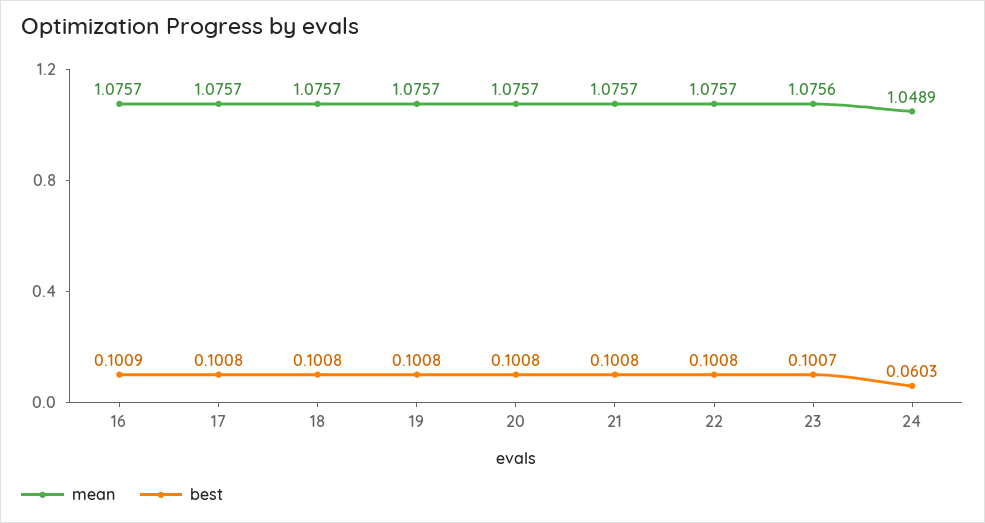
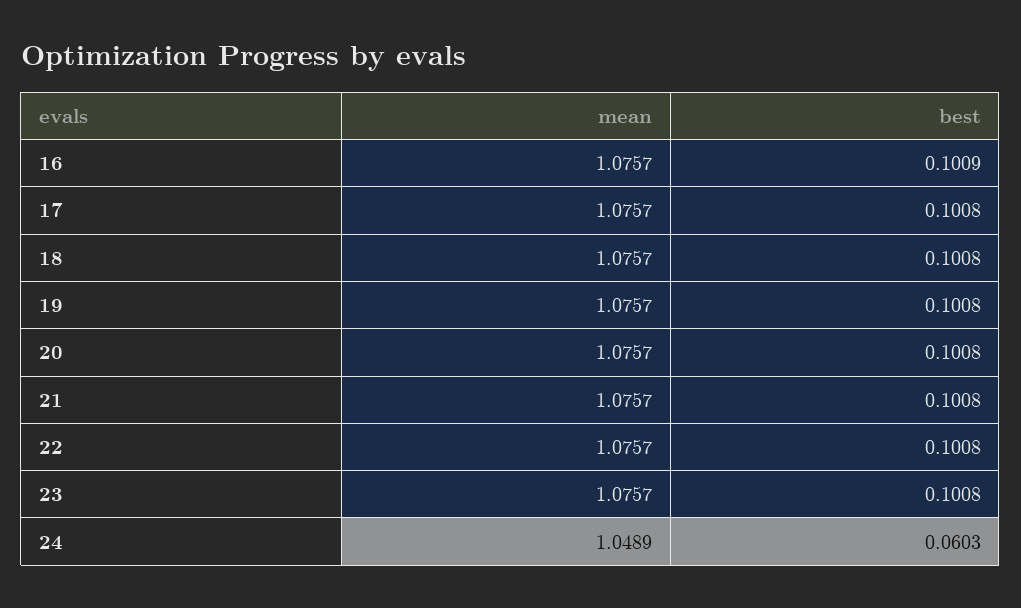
  {
    "mean": {
      "16": 1.0757,
      "17": 1.0757,
      "18": 1.0757,
      "19": 1.0757,
      "20": 1.0757,
      "21": 1.0757,
      "22": 1.0757,
-     "23": 1.0756,
+     "23": 1.0757,
      "24": 1.0489
    },
    "best": {
      "16": 0.1009,
      "17": 0.1008,
      "18": 0.1008,
      "19": 0.1008,
      "20": 0.1008,
      "21": 0.1008,
      "22": 0.1008,
-     "23": 0.1007,
+     "23": 0.1008,
      "24": 0.0603
    }
  }

